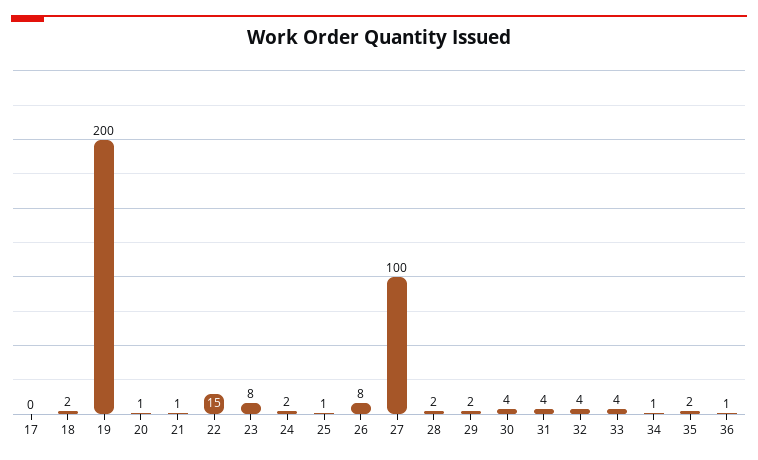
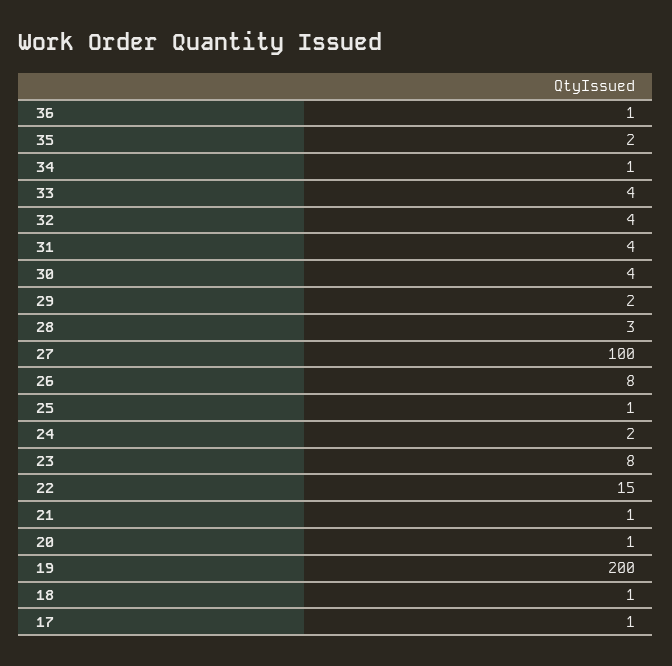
  {
-   "17": 0,
+   "17": 1,
-   "18": 2,
+   "18": 1,
    "19": 200,
    "20": 1,
    "21": 1,
    "22": 15,
    "23": 8,
    "24": 2,
    "25": 1,
    "26": 8,
    "27": 100,
-   "28": 2,
+   "28": 3,
    "29": 2,
    "30": 4,
    "31": 4,
    "32": 4,
    "33": 4,
    "34": 1,
    "35": 2,
    "36": 1
  }

